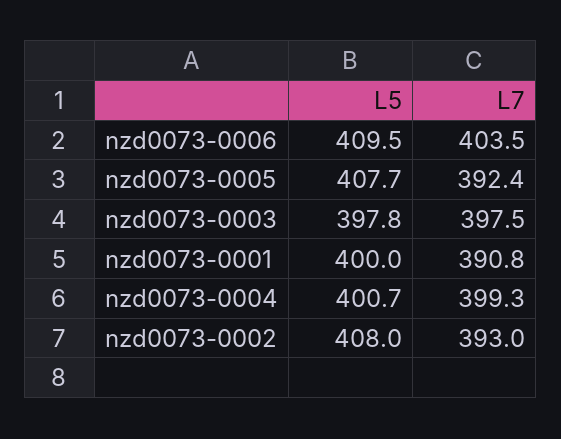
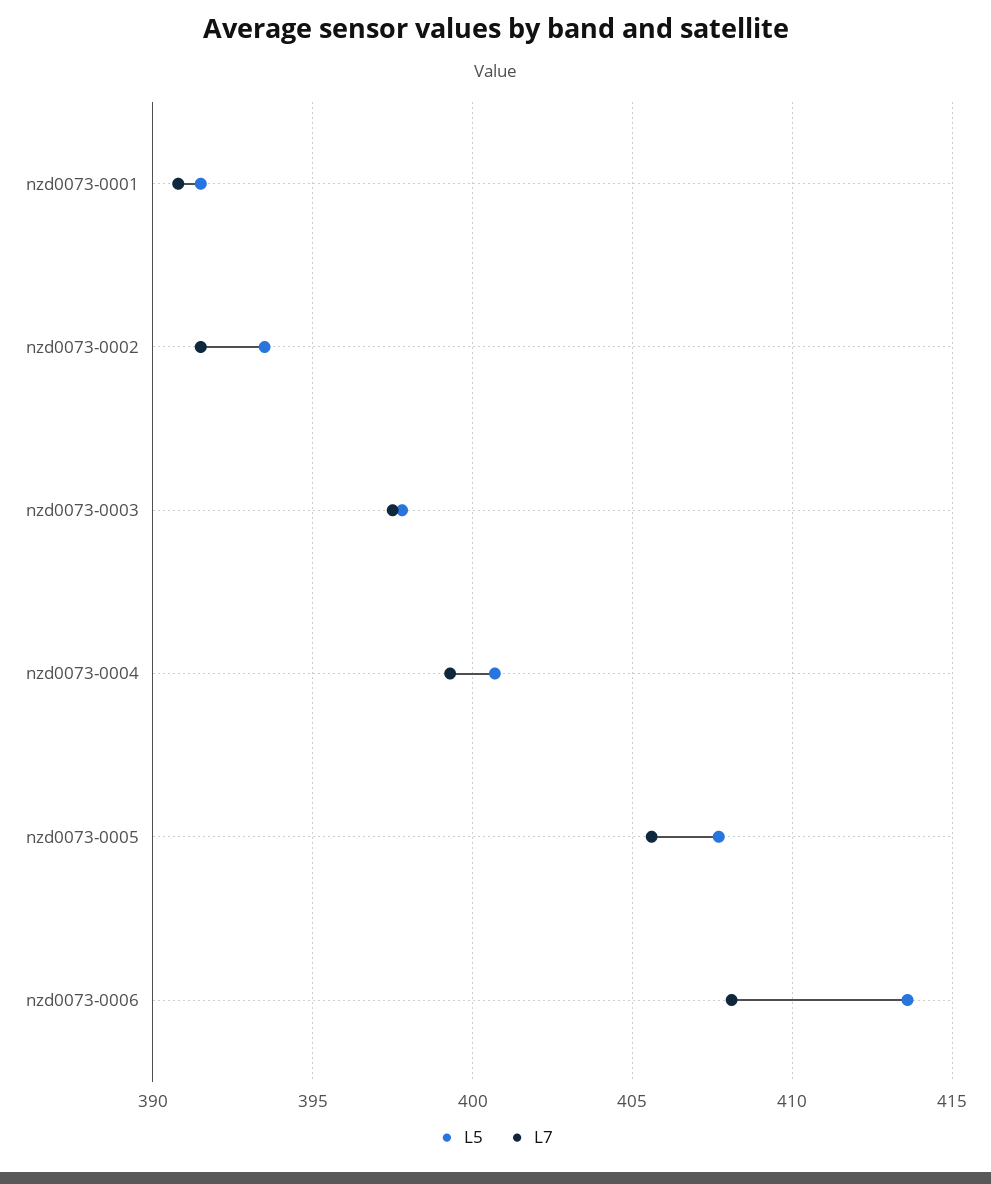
  {
    "L5": {
-     "nzd0073-0006": 409.5,
+     "nzd0073-0006": 413.5,
      "nzd0073-0005": 407.7,
      "nzd0073-0003": 397.8,
-     "nzd0073-0001": 400,
+     "nzd0073-0001": 391.5,
      "nzd0073-0004": 400.7,
-     "nzd0073-0002": 408
+     "nzd0073-0002": 393.5
    },
    "L7": {
-     "nzd0073-0006": 403.5,
+     "nzd0073-0006": 408,
-     "nzd0073-0005": 392.4,
+     "nzd0073-0005": 405.5,
      "nzd0073-0003": 397.5,
      "nzd0073-0001": 390.8,
      "nzd0073-0004": 399.3,
-     "nzd0073-0002": 393
+     "nzd0073-0002": 391.5
    }
  }

